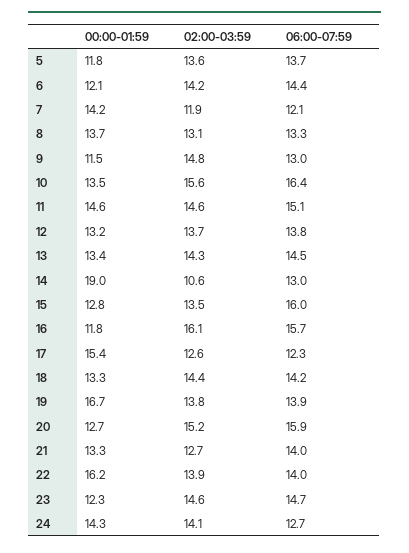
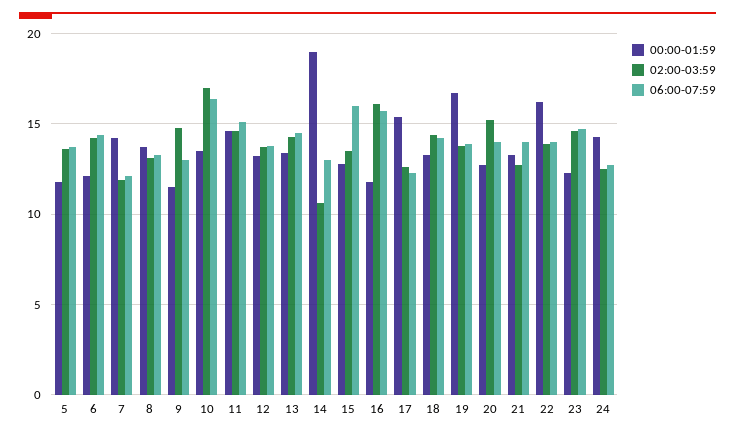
  {
    "00:00-01:59": {
      "5": 11.8,
      "6": 12.1,
      "7": 14.2,
      "8": 13.7,
      "9": 11.5,
      "10": 13.5,
      "11": 14.6,
      "12": 13.2,
      "13": 13.4,
      "14": 19,
      "15": 12.8,
      "16": 11.8,
      "17": 15.4,
      "18": 13.3,
      "19": 16.7,
      "20": 12.7,
      "21": 13.3,
      "22": 16.2,
      "23": 12.3,
      "24": 14.3
    },
    "02:00-03:59": {
      "5": 13.6,
      "6": 14.2,
      "7": 11.9,
      "8": 13.1,
      "9": 14.8,
-     "10": 15.6,
+     "10": 17,
      "11": 14.6,
      "12": 13.7,
      "13": 14.3,
      "14": 10.6,
      "15": 13.5,
      "16": 16.1,
      "17": 12.6,
      "18": 14.4,
      "19": 13.8,
      "20": 15.2,
      "21": 12.7,
      "22": 13.9,
      "23": 14.6,
-     "24": 14.1
+     "24": 12.5
    },
    "06:00-07:59": {
      "5": 13.7,
      "6": 14.4,
      "7": 12.1,
      "8": 13.3,
      "9": 13,
      "10": 16.4,
      "11": 15.1,
      "12": 13.8,
      "13": 14.5,
      "14": 13,
      "15": 16,
      "16": 15.7,
      "17": 12.3,
      "18": 14.2,
      "19": 13.9,
-     "20": 15.9,
+     "20": 14,
      "21": 14,
      "22": 14,
      "23": 14.7,
      "24": 12.7
    }
  }

